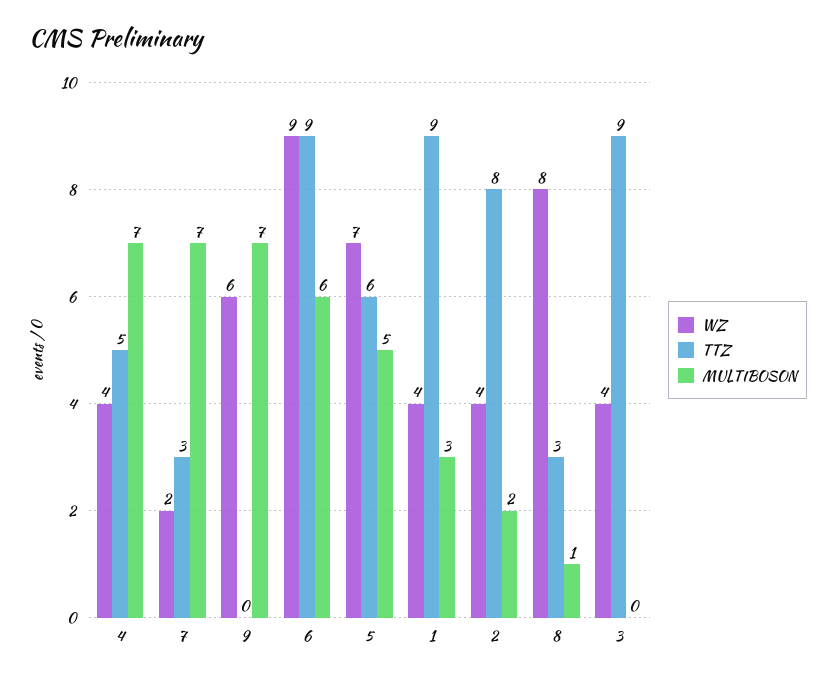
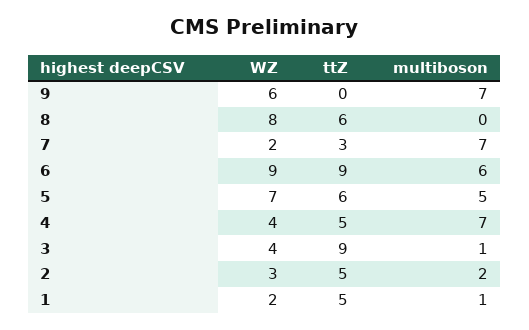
  {
    "WZ": {
      "4": 4,
      "7": 2,
      "9": 6,
      "6": 9,
      "5": 7,
-     "1": 4,
+     "1": 2,
-     "2": 4,
+     "2": 3,
      "8": 8,
      "3": 4
    },
    "TTZ": {
      "4": 5,
      "7": 3,
      "9": 0,
      "6": 9,
      "5": 6,
-     "1": 9,
+     "1": 5,
-     "2": 8,
+     "2": 5,
-     "8": 3,
+     "8": 6,
      "3": 9
    },
    "MULTIBOSON": {
      "4": 7,
      "7": 7,
      "9": 7,
      "6": 6,
      "5": 5,
-     "1": 3,
+     "1": 1,
      "2": 2,
-     "8": 1,
+     "8": 0,
-     "3": 0
+     "3": 1
    }
  }

